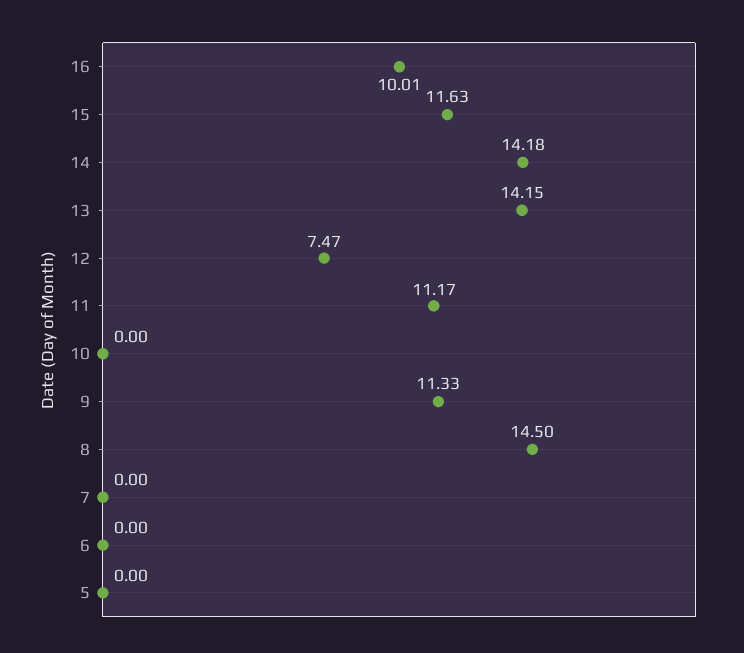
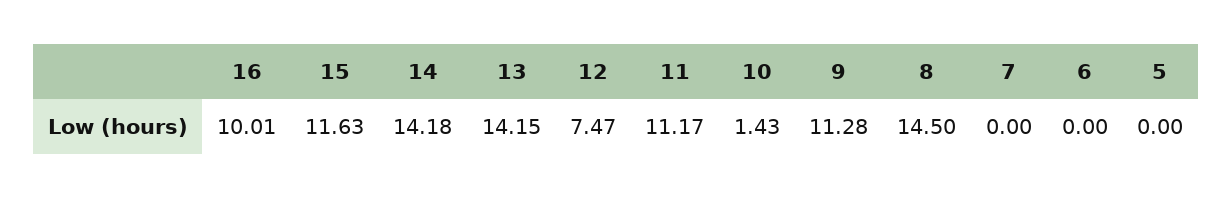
  {
    "16": 10.01,
    "15": 11.63,
    "14": 14.18,
    "13": 14.15,
    "12": 7.47,
    "11": 11.17,
-   "10": 0,
+   "10": 1.43,
-   "9": 11.33,
+   "9": 11.28,
    "8": 14.5,
    "7": 0,
    "6": 0,
    "5": 0
  }

